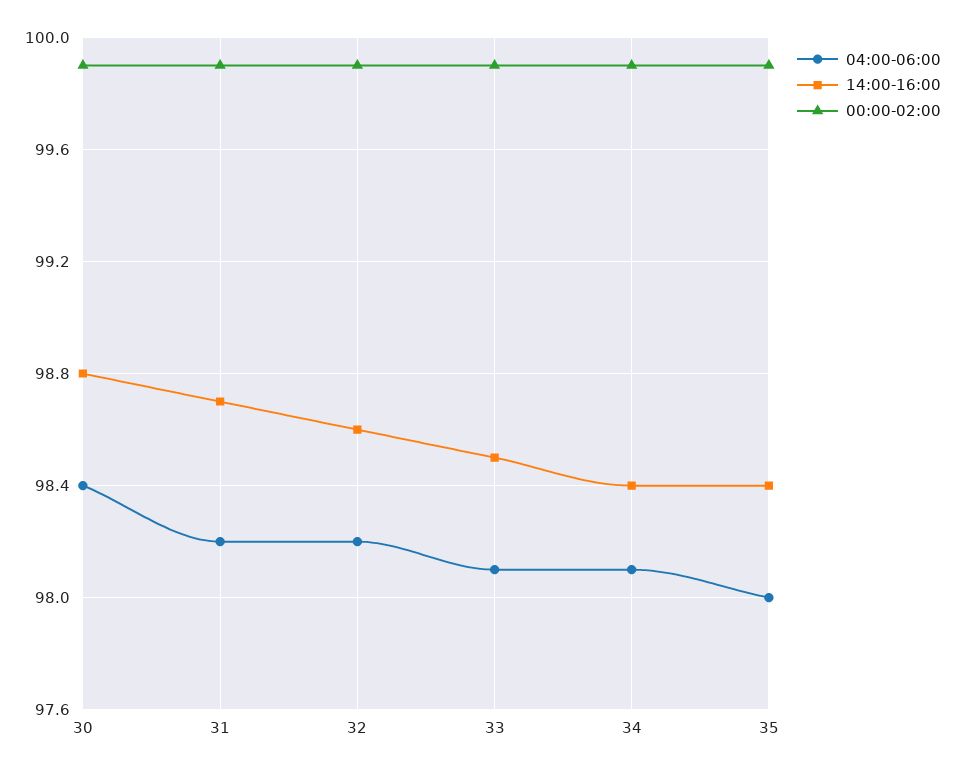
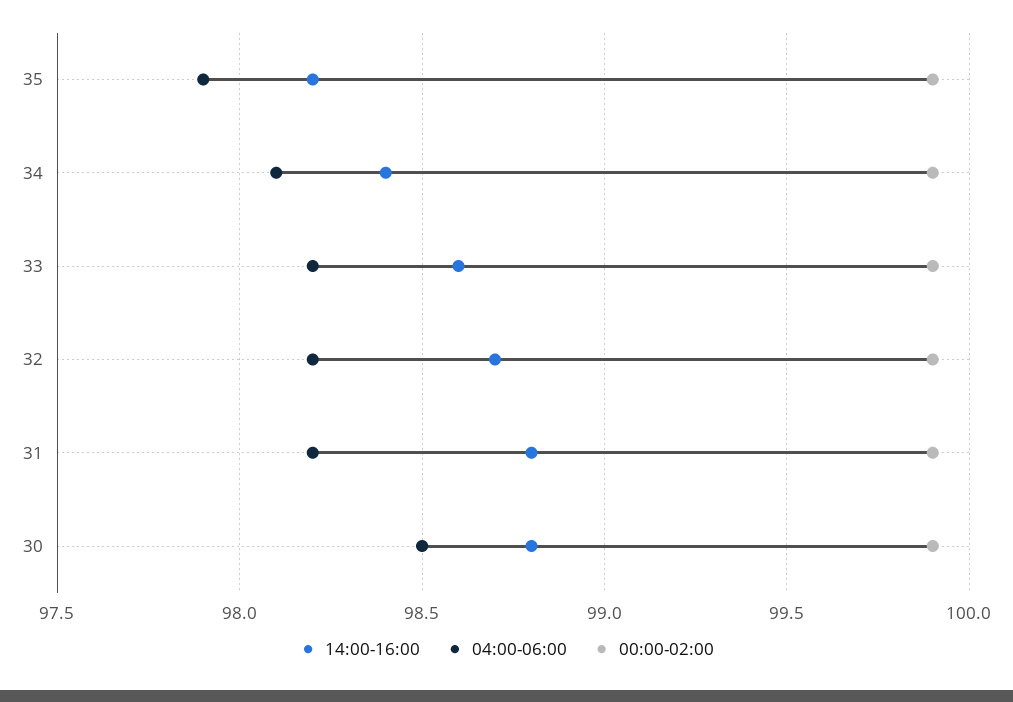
  {
    "04:00-06:00": {
-     "30": 98.4,
+     "30": 98.5,
      "31": 98.2,
      "32": 98.2,
-     "33": 98.1,
+     "33": 98.2,
      "34": 98.1,
-     "35": 98
+     "35": 97.9
    },
    "14:00-16:00": {
      "30": 98.8,
-     "31": 98.7,
+     "31": 98.8,
-     "32": 98.6,
+     "32": 98.7,
-     "33": 98.5,
+     "33": 98.6,
      "34": 98.4,
-     "35": 98.4
+     "35": 98.2
    },
    "00:00-02:00": {
      "30": 99.9,
      "31": 99.9,
      "32": 99.9,
      "33": 99.9,
      "34": 99.9,
      "35": 99.9
    }
  }

